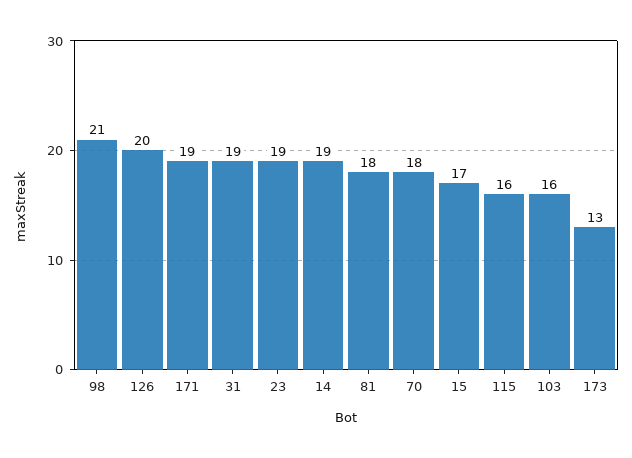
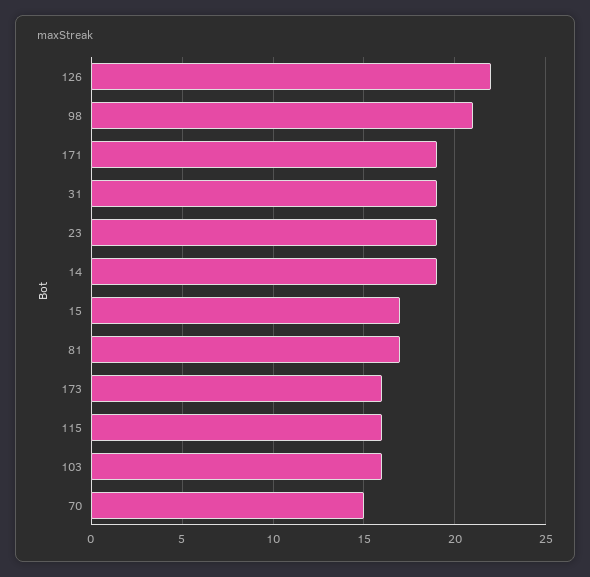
  {
    "98": 21,
-   "126": 20,
+   "126": 22,
    "171": 19,
    "31": 19,
    "23": 19,
    "14": 19,
-   "81": 18,
+   "81": 17,
-   "70": 18,
+   "70": 15,
    "15": 17,
    "115": 16,
    "103": 16,
-   "173": 13
+   "173": 16
  }

